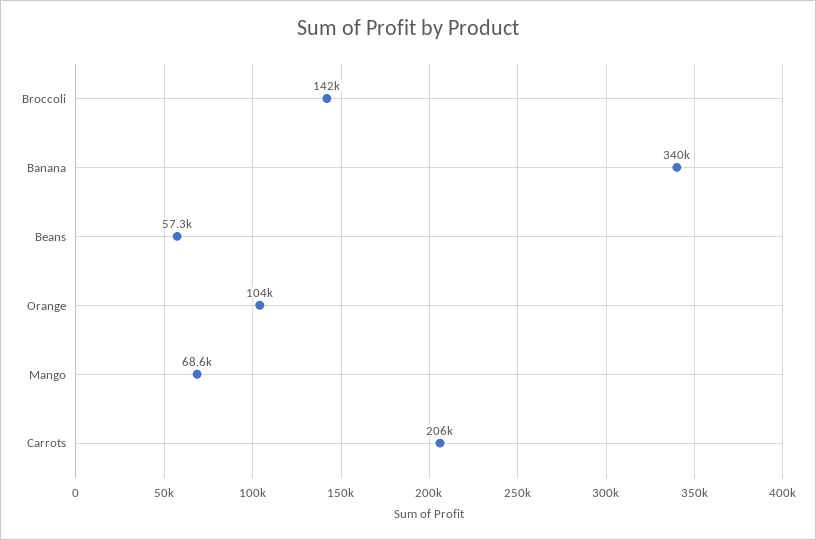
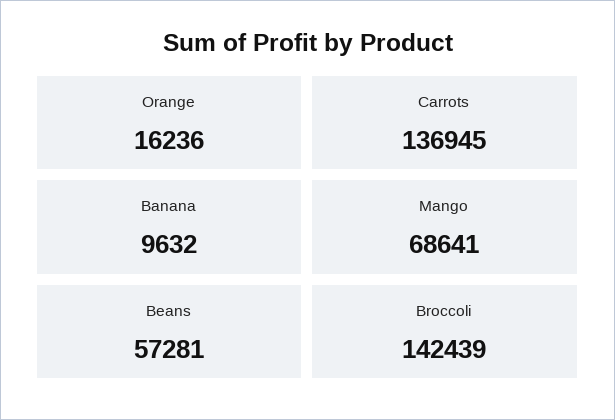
  {
    "Broccoli": 142439,
-   "Banana": 340000,
+   "Banana": 9632,
    "Beans": 57281,
-   "Orange": 104000,
+   "Orange": 16236,
    "Mango": 68641,
-   "Carrots": 206000
+   "Carrots": 136945
  }

